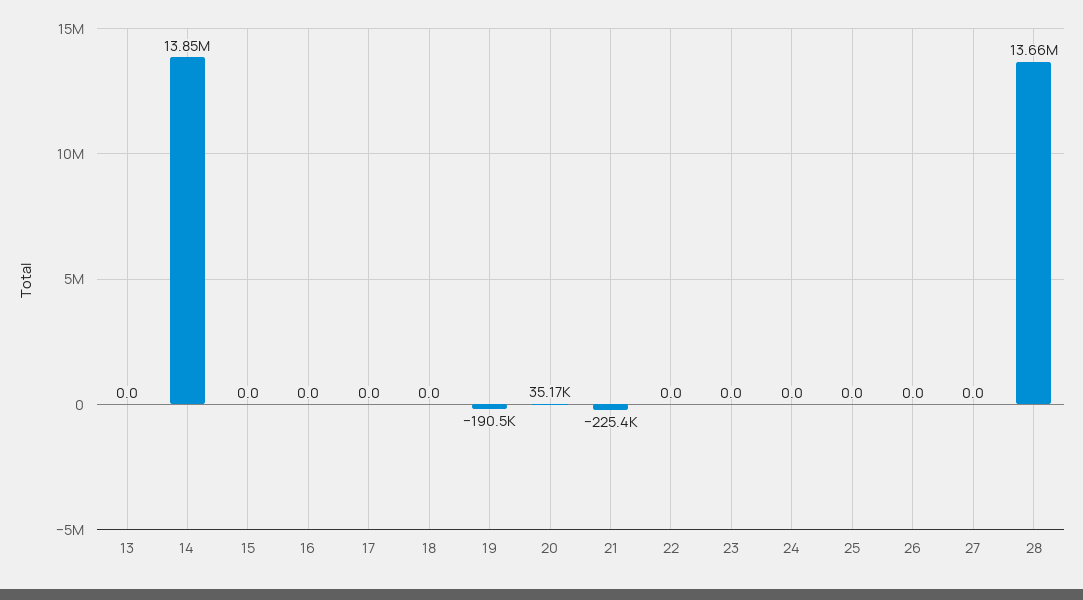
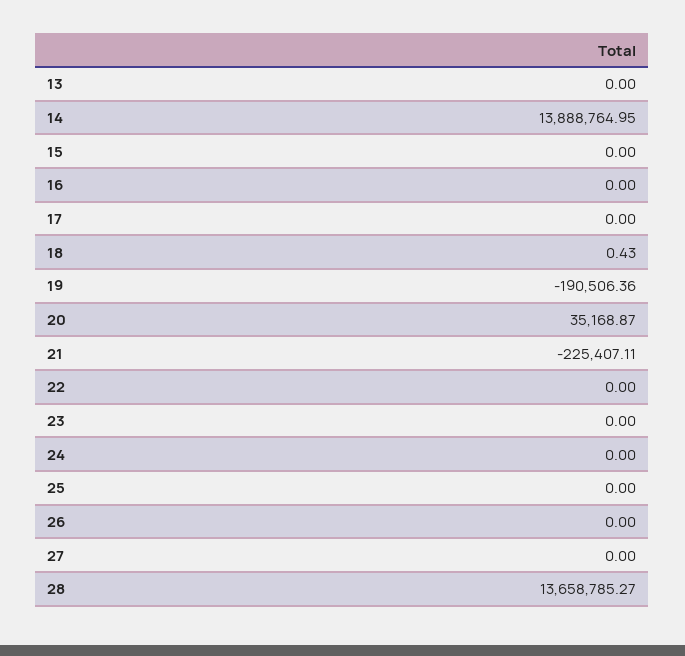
  {
    "13": 0,
-   "14": 13850000,
+   "14": 13888764.95,
    "15": 0,
    "16": 0,
    "17": 0,
-   "18": 0,
+   "18": 0.43,
    "19": -190506.36,
    "20": 35168.87,
    "21": -225407.11,
    "22": 0,
    "23": 0,
    "24": 0,
    "25": 0,
    "26": 0,
    "27": 0,
    "28": 13658785.27
  }

